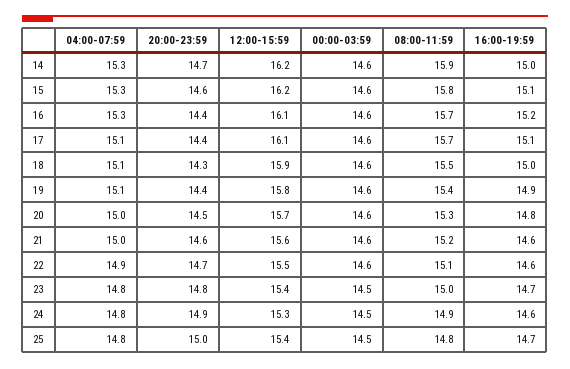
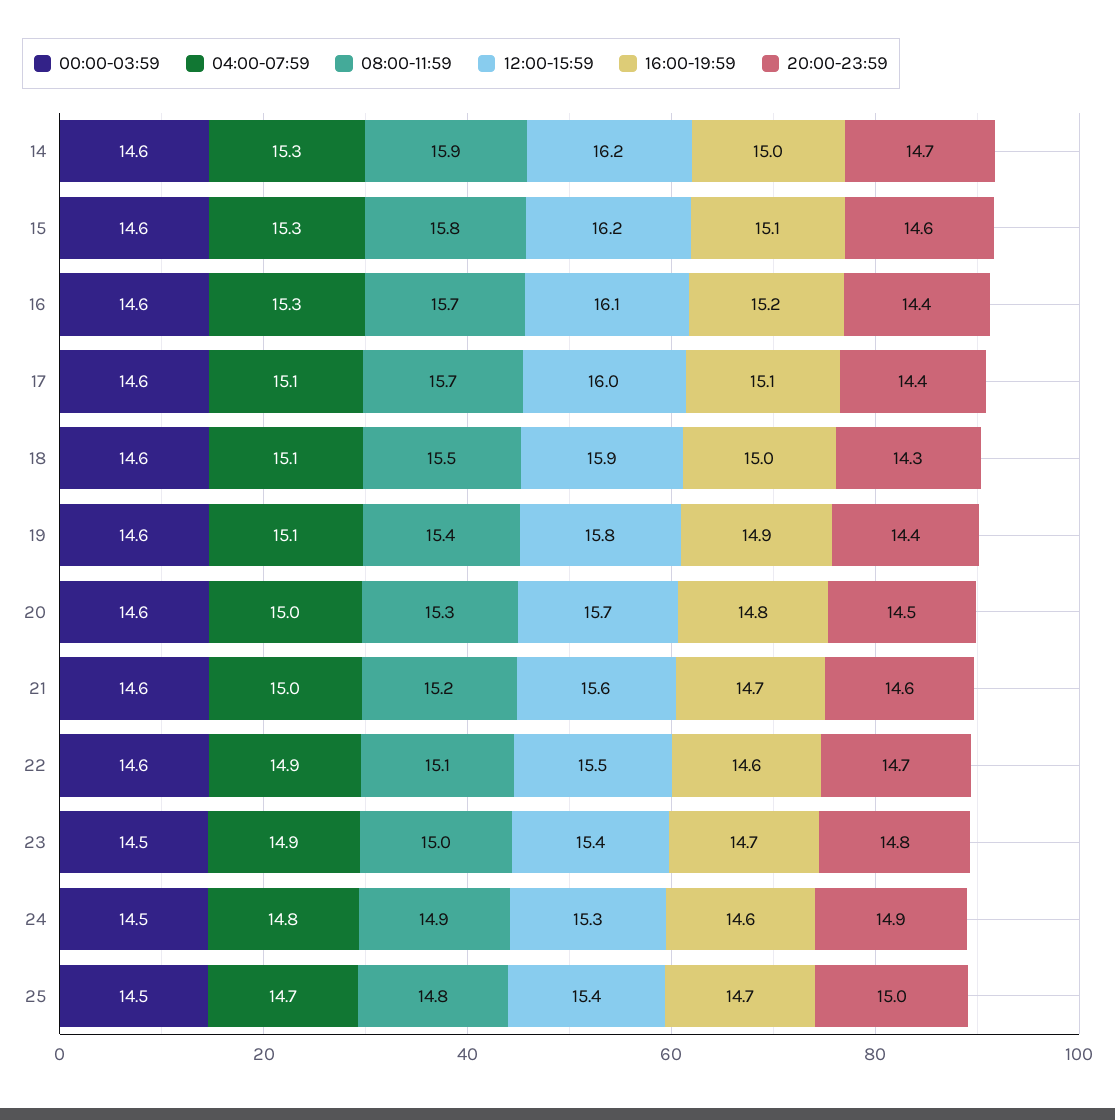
  {
    "04:00-07:59": {
      "14": 15.3,
      "15": 15.3,
      "16": 15.3,
      "17": 15.1,
      "18": 15.1,
      "19": 15.1,
      "20": 15,
      "21": 15,
      "22": 14.9,
-     "23": 14.8,
+     "23": 14.9,
      "24": 14.8,
-     "25": 14.8
+     "25": 14.7
    },
    "20:00-23:59": {
      "14": 14.7,
      "15": 14.6,
      "16": 14.4,
      "17": 14.4,
      "18": 14.3,
      "19": 14.4,
      "20": 14.5,
      "21": 14.6,
      "22": 14.7,
      "23": 14.8,
      "24": 14.9,
      "25": 15
    },
    "12:00-15:59": {
      "14": 16.2,
      "15": 16.2,
      "16": 16.1,
-     "17": 16.1,
+     "17": 16,
      "18": 15.9,
      "19": 15.8,
      "20": 15.7,
      "21": 15.6,
      "22": 15.5,
      "23": 15.4,
      "24": 15.3,
      "25": 15.4
    },
    "00:00-03:59": {
      "14": 14.6,
      "15": 14.6,
      "16": 14.6,
      "17": 14.6,
      "18": 14.6,
      "19": 14.6,
      "20": 14.6,
      "21": 14.6,
      "22": 14.6,
      "23": 14.5,
      "24": 14.5,
      "25": 14.5
    },
    "08:00-11:59": {
      "14": 15.9,
      "15": 15.8,
      "16": 15.7,
      "17": 15.7,
      "18": 15.5,
      "19": 15.4,
      "20": 15.3,
      "21": 15.2,
      "22": 15.1,
      "23": 15,
      "24": 14.9,
      "25": 14.8
    },
    "16:00-19:59": {
      "14": 15,
      "15": 15.1,
      "16": 15.2,
      "17": 15.1,
      "18": 15,
      "19": 14.9,
      "20": 14.8,
-     "21": 14.6,
+     "21": 14.7,
      "22": 14.6,
      "23": 14.7,
      "24": 14.6,
      "25": 14.7
    }
  }

